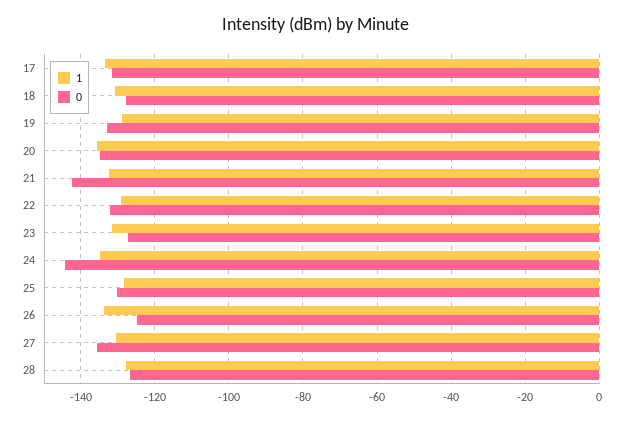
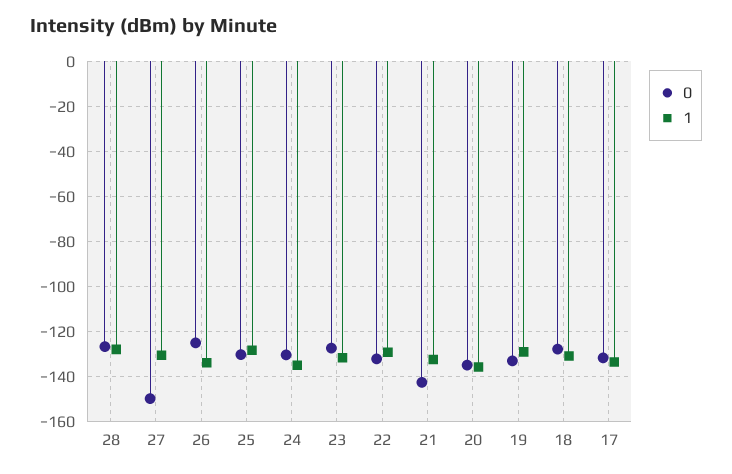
  {
    "1": {
      "17": -134,
      "18": -130,
      "19": -128,
      "20": -136,
      "21": -132,
      "22": -130,
      "23": -132,
      "24": -134,
      "25": -128,
      "26": -134,
      "27": -130,
      "28": -128
    },
    "0": {
      "17": -132,
      "18": -128,
      "19": -132,
      "20": -134,
      "21": -142,
      "22": -132,
      "23": -128,
-     "24": -144,
+     "24": -130,
      "25": -130,
      "26": -124,
-     "27": -136,
+     "27": -150,
      "28": -126
    }
  }

